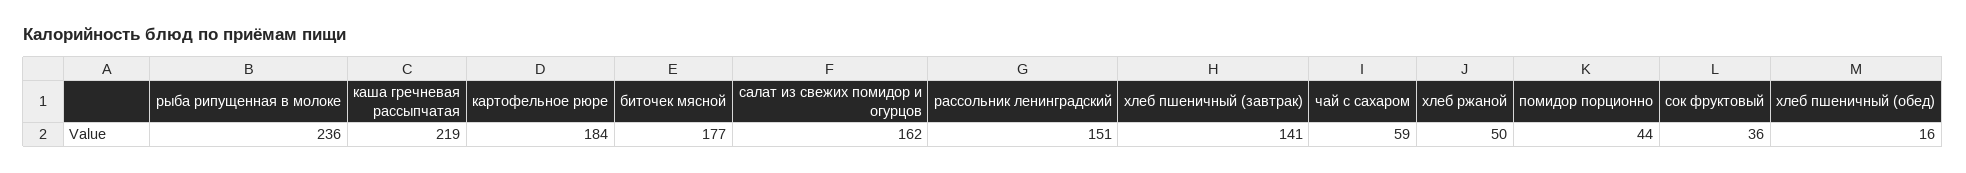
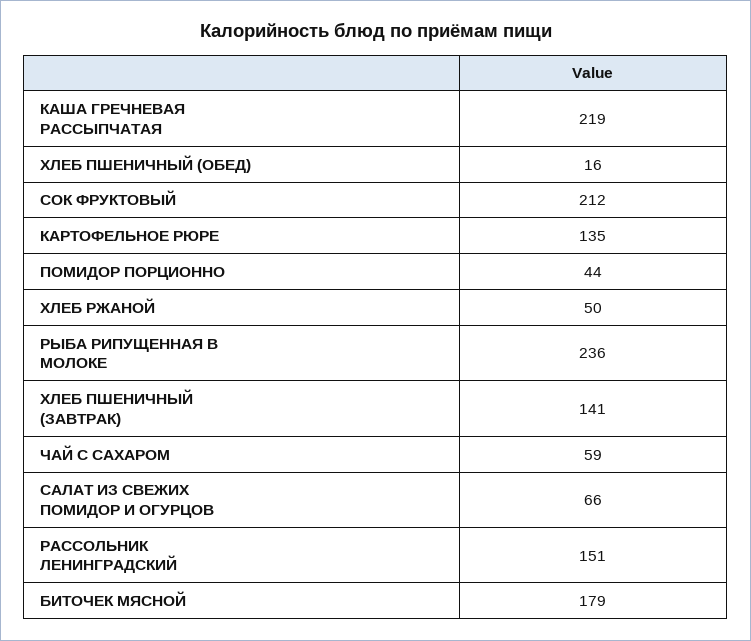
  {
    "рыба рипущенная в молоке": 236,
    "каша гречневая рассыпчатая": 219,
-   "картофельное рюре": 184,
+   "картофельное рюре": 135,
-   "биточек мясной": 177,
+   "биточек мясной": 179,
-   "салат из свежих помидор и огурцов": 162,
+   "салат из свежих помидор и огурцов": 66,
    "рассольник ленинградский": 151,
    "хлеб пшеничный (завтрак)": 141,
    "чай с сахаром": 59,
    "хлеб ржаной": 50,
    "помидор порционно": 44,
-   "сок фруктовый": 36,
+   "сок фруктовый": 212,
    "хлеб пшеничный (обед)": 16
  }

